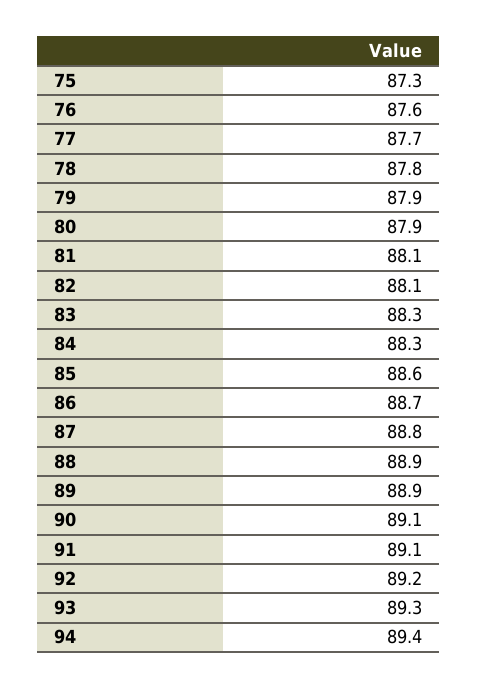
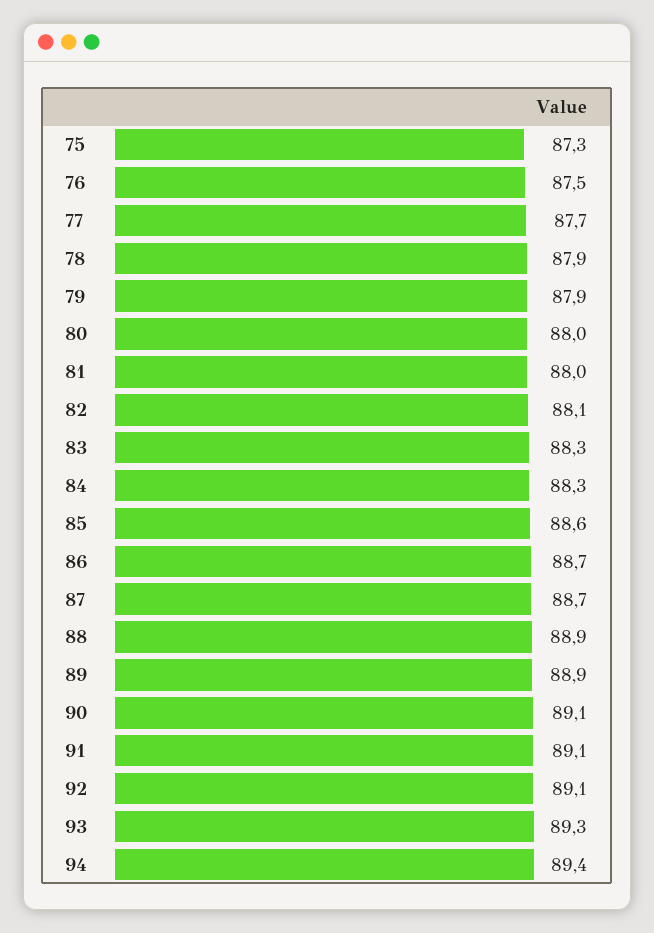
  {
    "75": 87.3,
-   "76": 87.6,
+   "76": 87.5,
    "77": 87.7,
-   "78": 87.8,
+   "78": 87.9,
    "79": 87.9,
-   "80": 87.9,
+   "80": 88,
-   "81": 88.1,
+   "81": 88,
    "82": 88.1,
    "83": 88.3,
    "84": 88.3,
    "85": 88.6,
    "86": 88.7,
-   "87": 88.8,
+   "87": 88.7,
    "88": 88.9,
    "89": 88.9,
    "90": 89.1,
    "91": 89.1,
-   "92": 89.2,
+   "92": 89.1,
    "93": 89.3,
    "94": 89.4
  }

